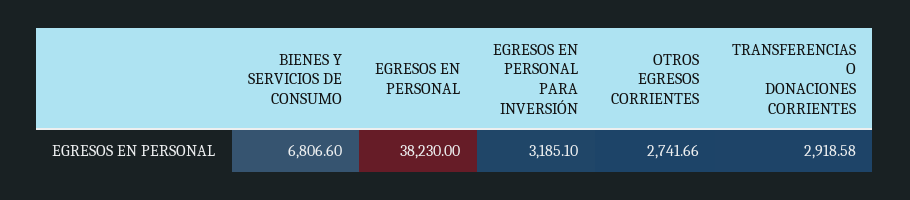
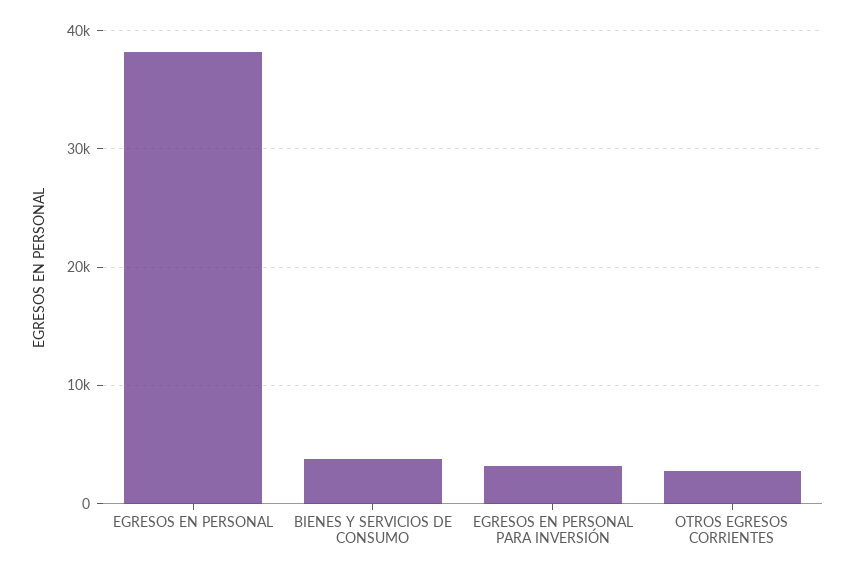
  {
-   "BIENES Y SERVICIOS DE CONSUMO": 6806.6,
+   "BIENES Y SERVICIOS DE CONSUMO": 4000,
    "EGRESOS EN PERSONAL": 38230,
    "EGRESOS EN PERSONAL PARA INVERSIÓN": 3185.1,
-   "OTROS EGRESOS CORRIENTES": 2741.66,
+   "OTROS EGRESOS CORRIENTES": 2741.66
-   "TRANSFERENCIAS O DONACIONES CORRIENTES": 2918.58
  }

